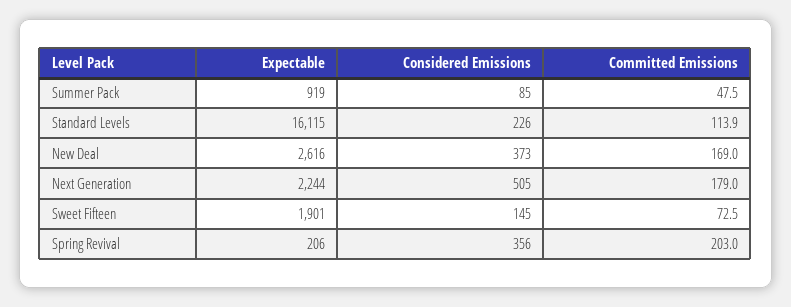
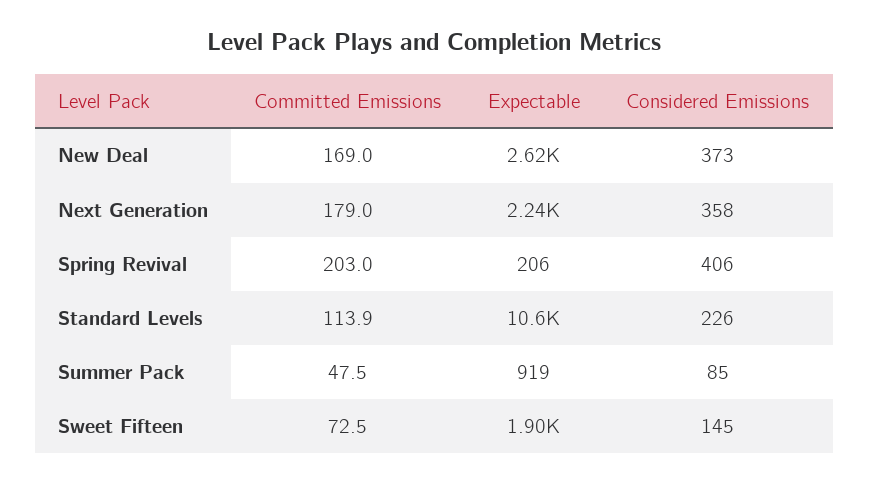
  {
    "Expectable": {
      "Summer Pack": 919,
-     "Standard Levels": 16115,
+     "Standard Levels": 10600,
      "New Deal": 2616,
      "Next Generation": 2244,
      "Sweet Fifteen": 1901,
      "Spring Revival": 206
    },
    "Considered Emissions": {
      "Summer Pack": 85,
      "Standard Levels": 226,
      "New Deal": 373,
-     "Next Generation": 505,
+     "Next Generation": 358,
      "Sweet Fifteen": 145,
-     "Spring Revival": 356
+     "Spring Revival": 406
    },
    "Committed Emissions": {
      "Summer Pack": 47.5,
      "Standard Levels": 113.9,
      "New Deal": 169,
      "Next Generation": 179,
      "Sweet Fifteen": 72.5,
      "Spring Revival": 203
    }
  }

